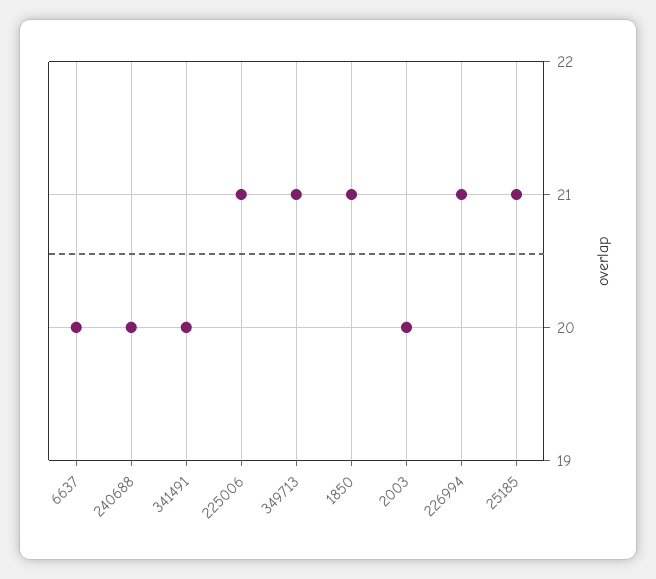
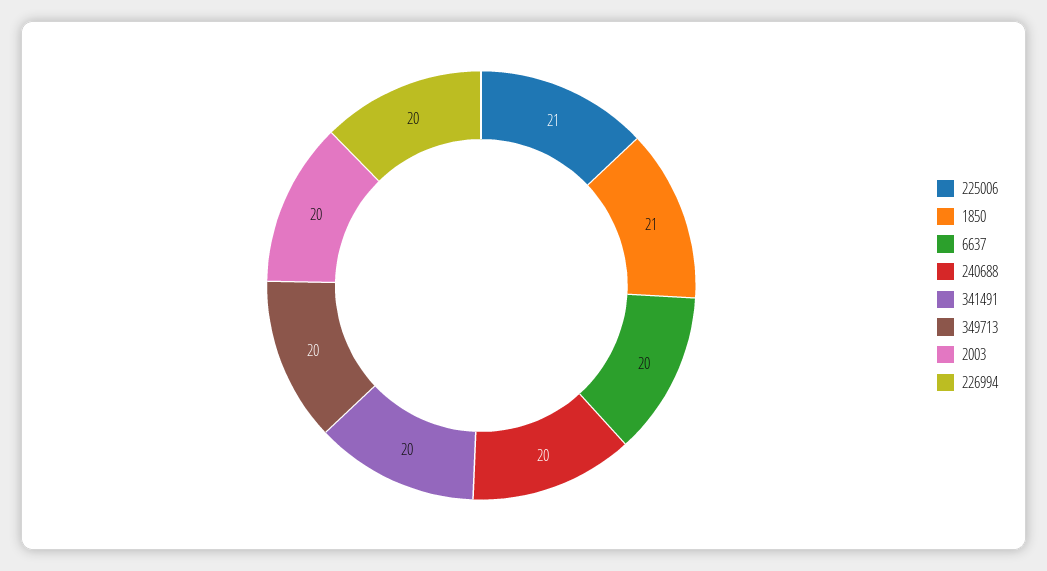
  {
    "6637": 20,
    "240688": 20,
    "341491": 20,
    "225006": 21,
-   "349713": 21,
+   "349713": 20,
    "1850": 21,
    "2003": 20,
-   "226994": 21,
+   "226994": 20
-   "25185": 21
  }

